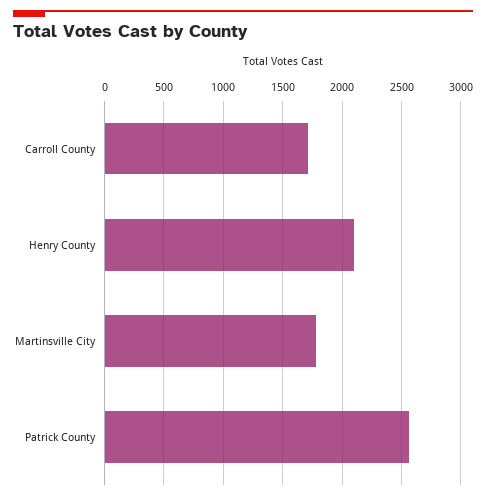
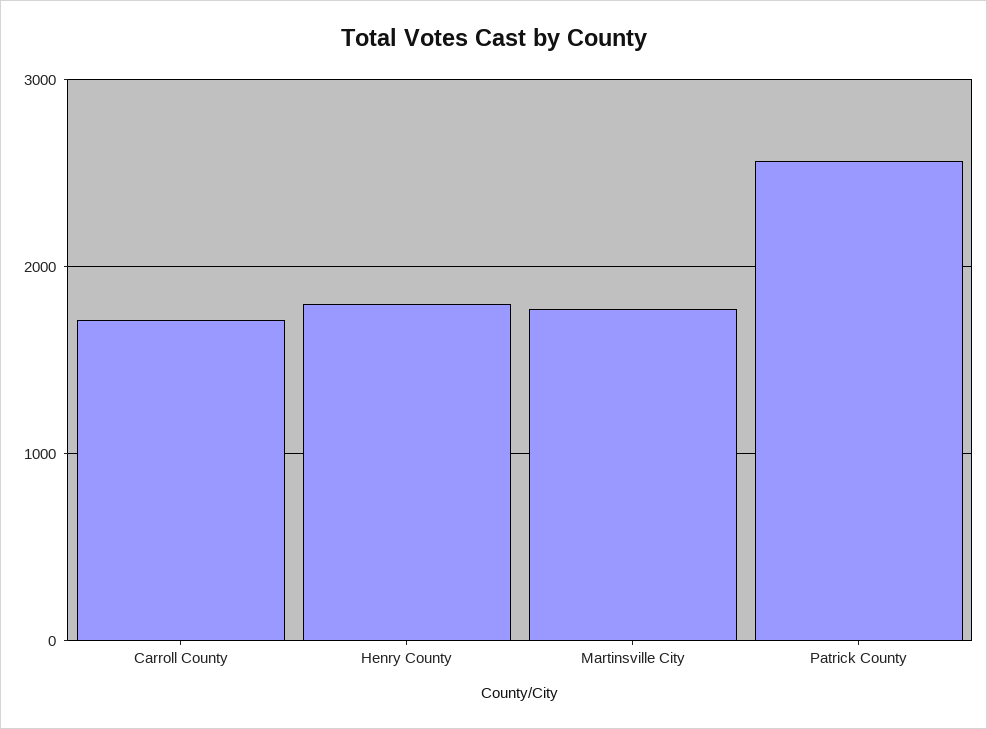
  {
    "Carroll County": 1700,
-   "Henry County": 2100,
+   "Henry County": 1800,
    "Martinsville City": 1800,
    "Patrick County": 2600
  }

